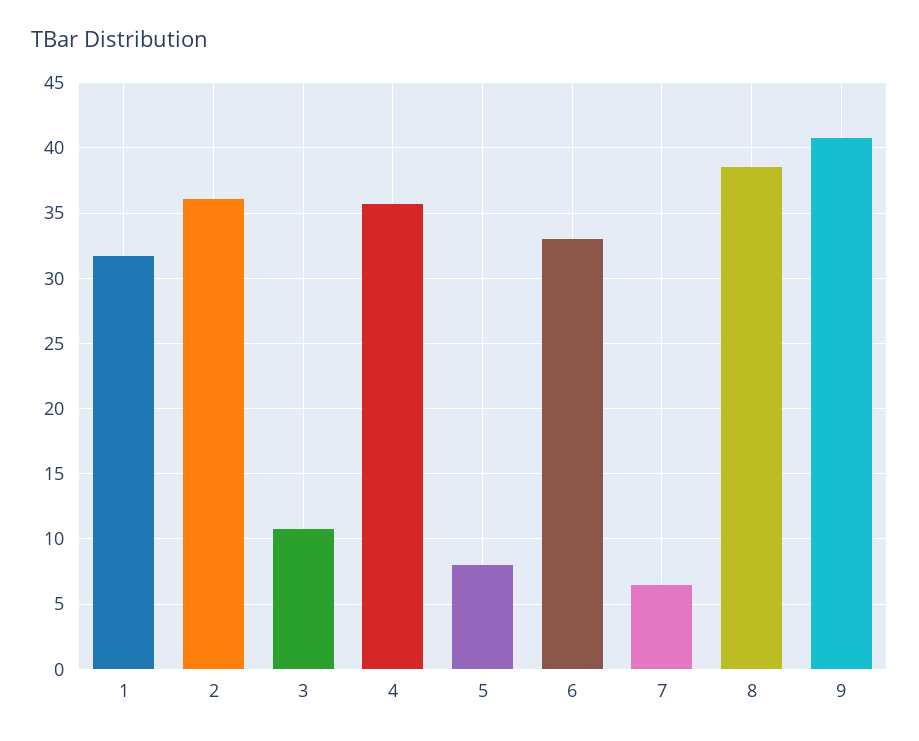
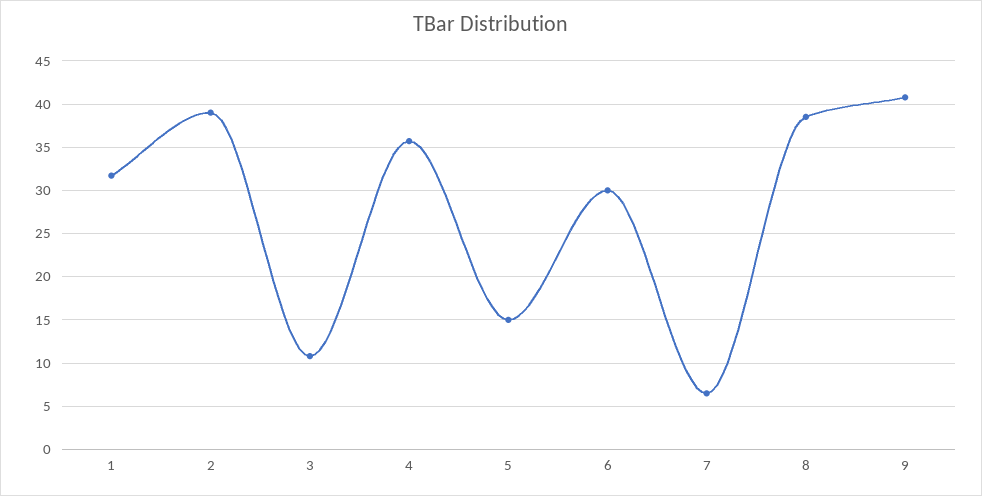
  {
    "1": 31.5,
-   "2": 36,
+   "2": 39,
    "3": 11,
    "4": 35.5,
-   "5": 8,
+   "5": 15,
-   "6": 33,
+   "6": 30,
    "7": 6.5,
    "8": 38.5,
    "9": 41
  }

